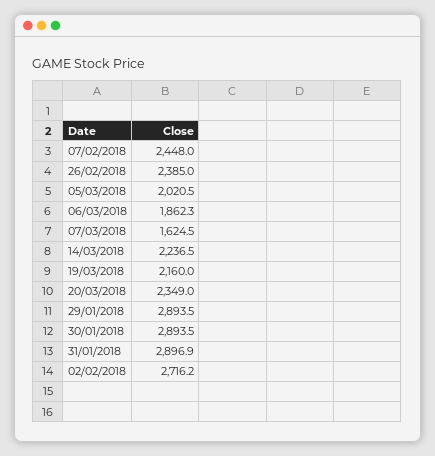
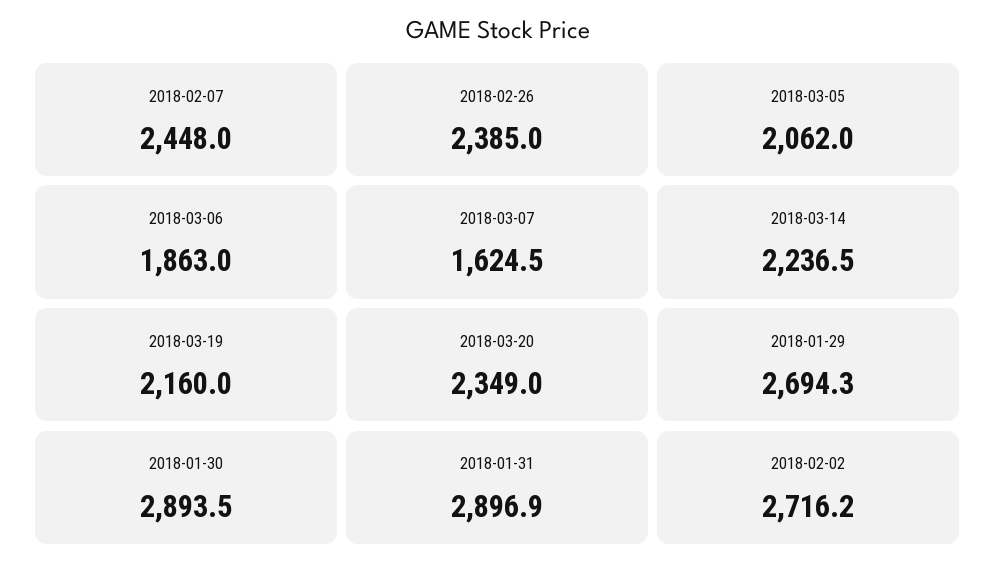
  {
    "07/02/2018": 2448,
    "26/02/2018": 2385,
-   "05/03/2018": 2020.5,
+   "05/03/2018": 2062,
-   "06/03/2018": 1862.3,
+   "06/03/2018": 1863,
    "07/03/2018": 1624.5,
    "14/03/2018": 2236.5,
    "19/03/2018": 2160,
    "20/03/2018": 2349,
-   "29/01/2018": 2893.5,
+   "29/01/2018": 2694.3,
    "30/01/2018": 2893.5,
    "31/01/2018": 2896.9,
    "02/02/2018": 2716.2
  }

